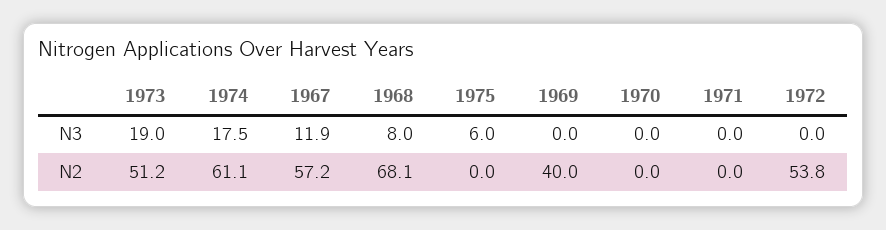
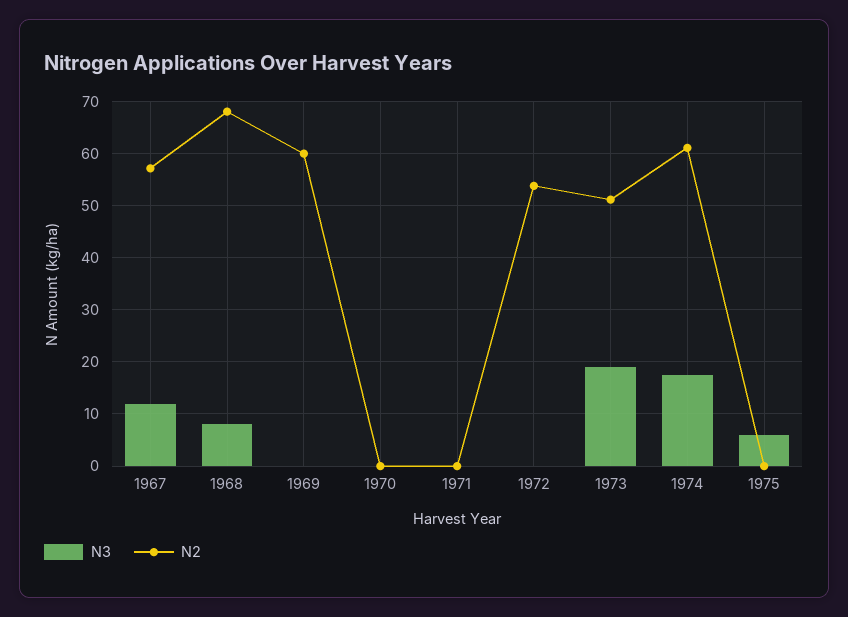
  {
    "N3": {
      "1973": 19,
      "1974": 17.5,
      "1967": 11.9,
      "1968": 8,
      "1975": 6,
      "1969": 0,
      "1970": 0,
      "1971": 0,
      "1972": 0
    },
    "N2": {
      "1973": 51.2,
      "1974": 61.1,
      "1967": 57.2,
      "1968": 68.1,
      "1975": 0,
-     "1969": 40,
+     "1969": 60,
      "1970": 0,
      "1971": 0,
      "1972": 53.8
    }
  }

